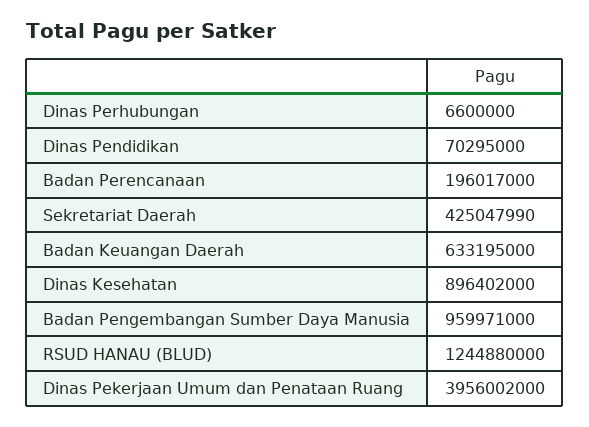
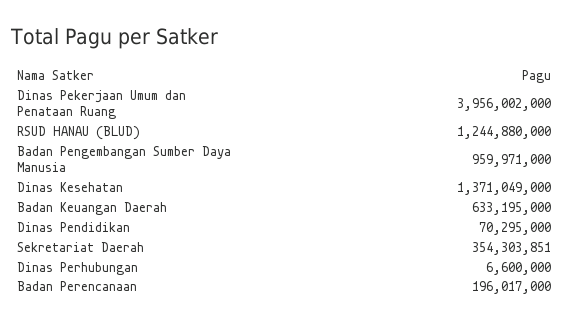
  {
    "Dinas Perhubungan": 6600000,
    "Dinas Pendidikan": 70295000,
    "Badan Perencanaan": 196017000,
-   "Sekretariat Daerah": 425047990,
+   "Sekretariat Daerah": 354303851,
    "Badan Keuangan Daerah": 633195000,
-   "Dinas Kesehatan": 896402000,
+   "Dinas Kesehatan": 1371049000,
    "Badan Pengembangan Sumber Daya Manusia": 959971000,
    "RSUD HANAU (BLUD)": 1244880000,
    "Dinas Pekerjaan Umum dan Penataan Ruang": 3956002000
  }

